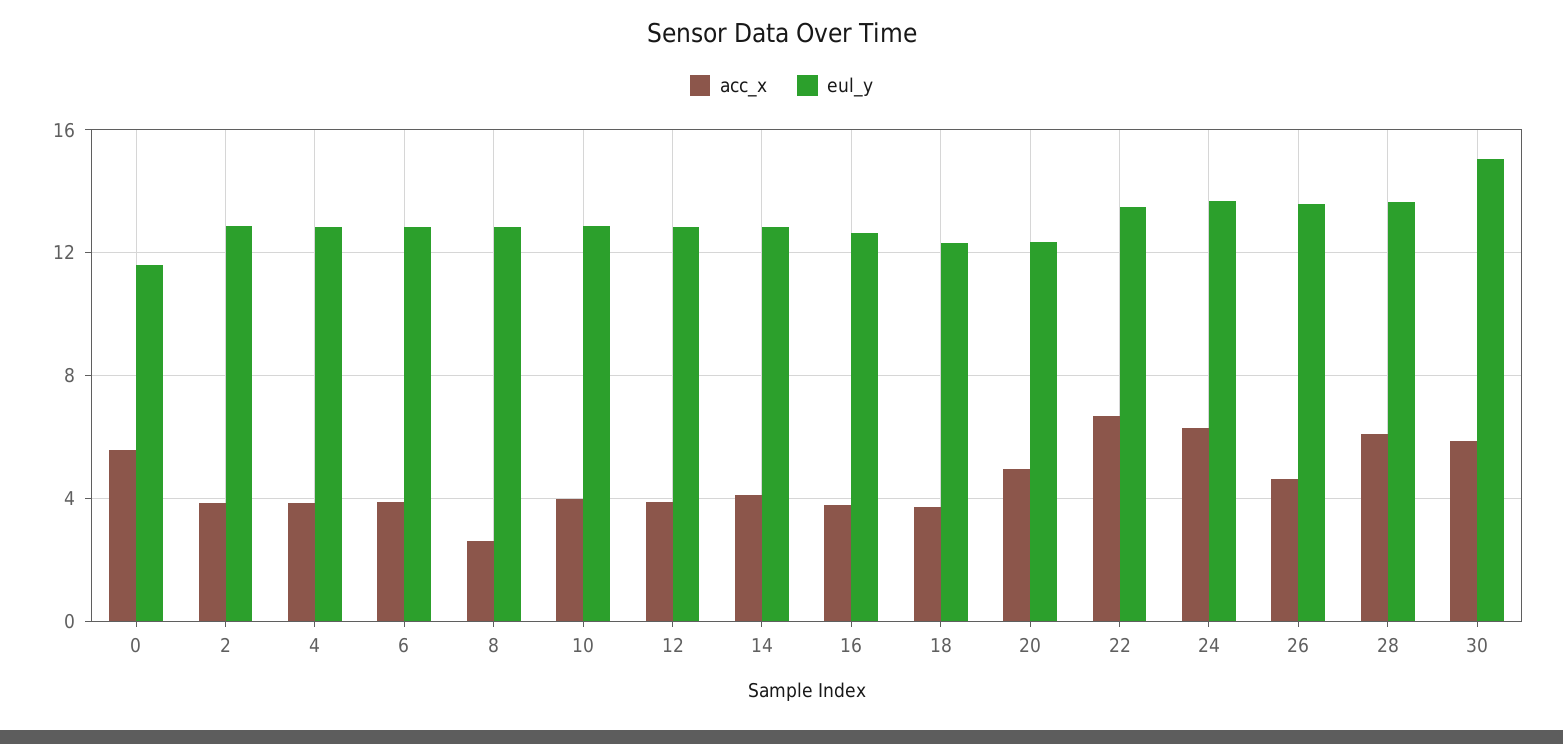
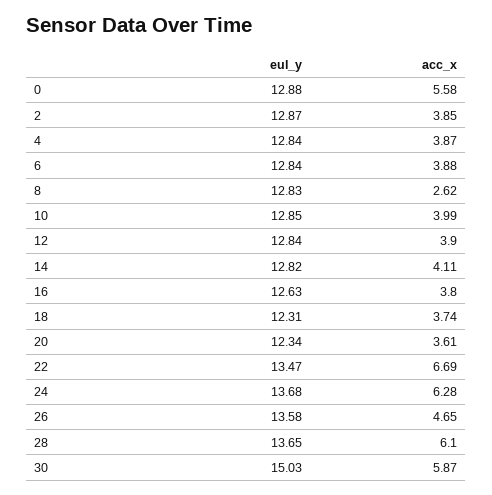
  {
    "acc_x": {
      "0": 5.58,
      "2": 3.85,
      "4": 3.87,
      "6": 3.88,
      "8": 2.62,
      "10": 3.99,
      "12": 3.9,
      "14": 4.11,
      "16": 3.8,
      "18": 3.74,
-     "20": 5,
+     "20": 3.61,
      "22": 6.69,
      "24": 6.28,
      "26": 4.65,
      "28": 6.1,
      "30": 5.87
    },
    "eul_y": {
-     "0": 11.5,
+     "0": 12.88,
      "2": 12.87,
      "4": 12.84,
      "6": 12.84,
      "8": 12.83,
      "10": 12.85,
      "12": 12.84,
      "14": 12.82,
      "16": 12.63,
      "18": 12.31,
      "20": 12.34,
      "22": 13.47,
      "24": 13.68,
      "26": 13.58,
      "28": 13.65,
      "30": 15.03
    }
  }

